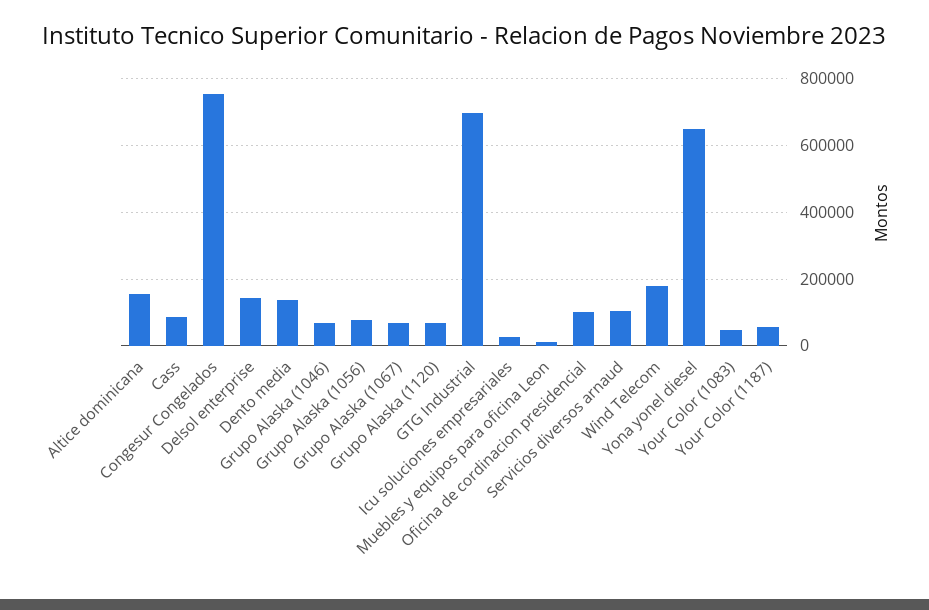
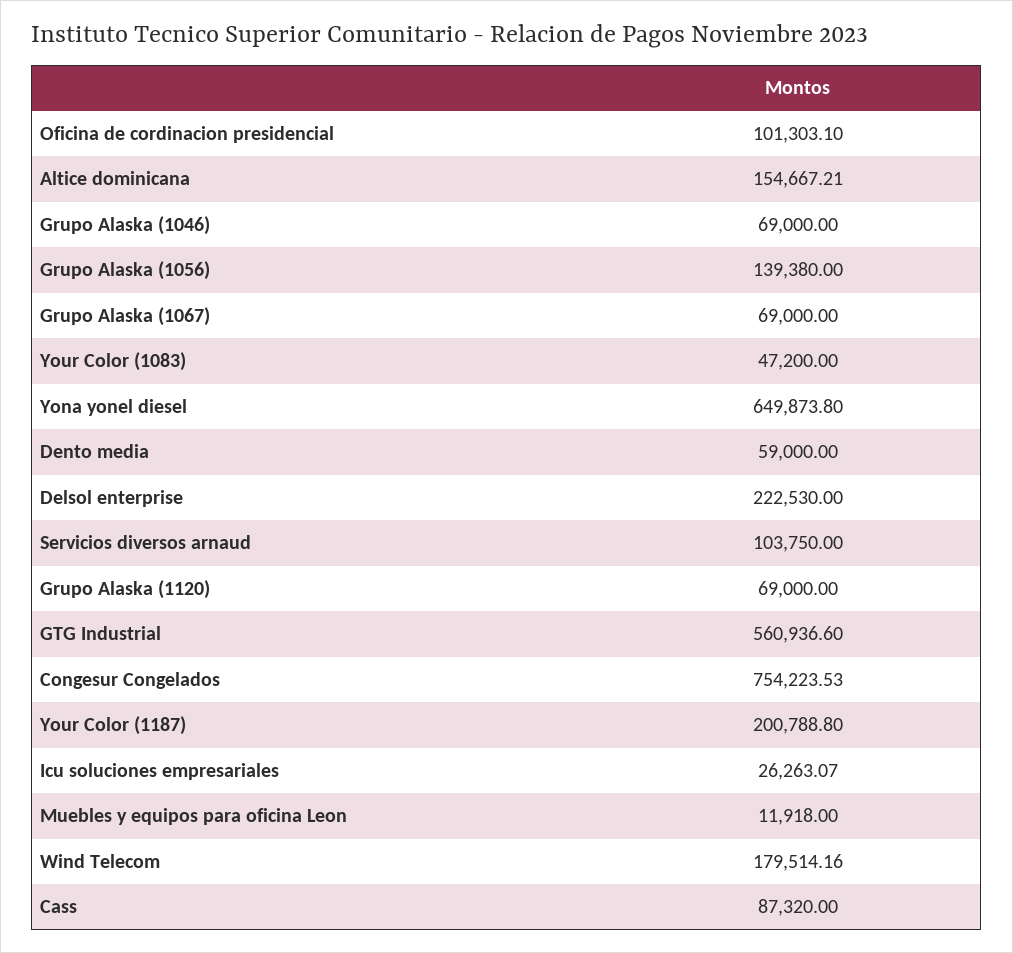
  {
    "Altice dominicana": 154667.21,
    "Cass": 87320,
    "Congesur Congelados": 754223.53,
-   "Delsol enterprise": 140000,
+   "Delsol enterprise": 222530,
-   "Dento media": 140000,
+   "Dento media": 59000,
    "Grupo Alaska (1046)": 69000,
-   "Grupo Alaska (1056)": 80000,
+   "Grupo Alaska (1056)": 139380,
    "Grupo Alaska (1067)": 69000,
    "Grupo Alaska (1120)": 69000,
-   "GTG Industrial": 700000,
+   "GTG Industrial": 560936.6,
    "Icu soluciones empresariales": 26263.07,
    "Muebles y equipos para oficina Leon": 11918,
    "Oficina de cordinacion presidencial": 101303.1,
    "Servicios diversos arnaud": 103750,
    "Wind Telecom": 179514.16,
    "Yona yonel diesel": 649873.8,
    "Your Color (1083)": 47200,
-   "Your Color (1187)": 60000
+   "Your Color (1187)": 200788.8
  }

